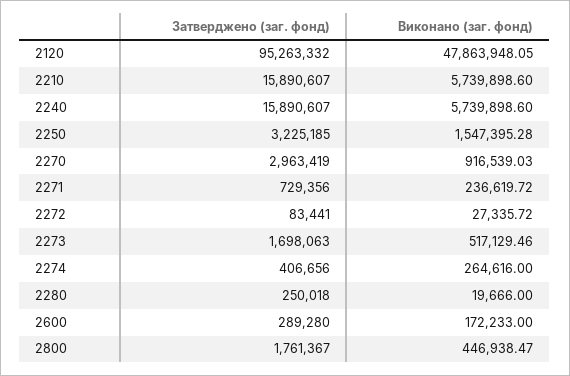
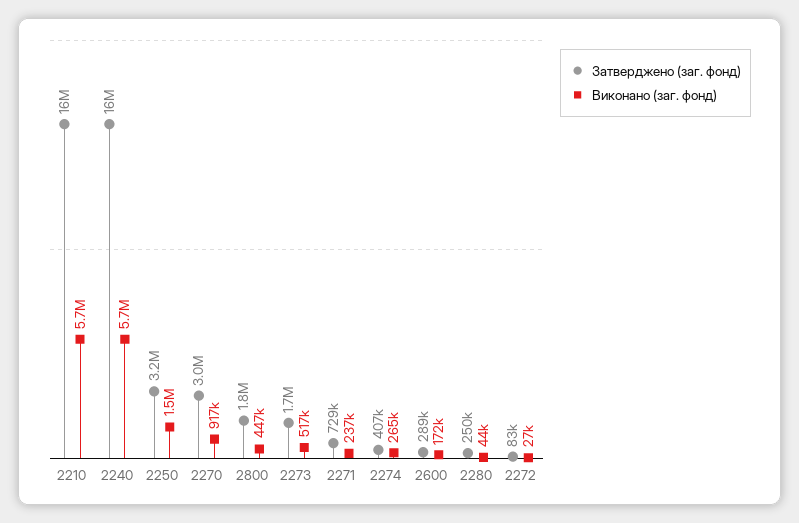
  {
    "Затверджено (заг. фонд)": {
-     "2120": 95263332,
      "2210": 15890607,
      "2240": 15890607,
      "2250": 3225185,
      "2270": 2963419,
      "2271": 729356,
      "2272": 83441,
      "2273": 1698063,
      "2274": 406656,
      "2280": 250018,
      "2600": 289280,
      "2800": 1761367
    },
    "Виконано (заг. фонд)": {
-     "2120": 47863948.05,
      "2210": 5739898.6,
      "2240": 5739898.6,
      "2250": 1547395.28,
      "2270": 916539.03,
      "2271": 236619.72,
      "2272": 27335.72,
      "2273": 517129.46,
      "2274": 264616,
-     "2280": 19666,
+     "2280": 44000,
      "2600": 172233,
      "2800": 446938.47
    }
  }

